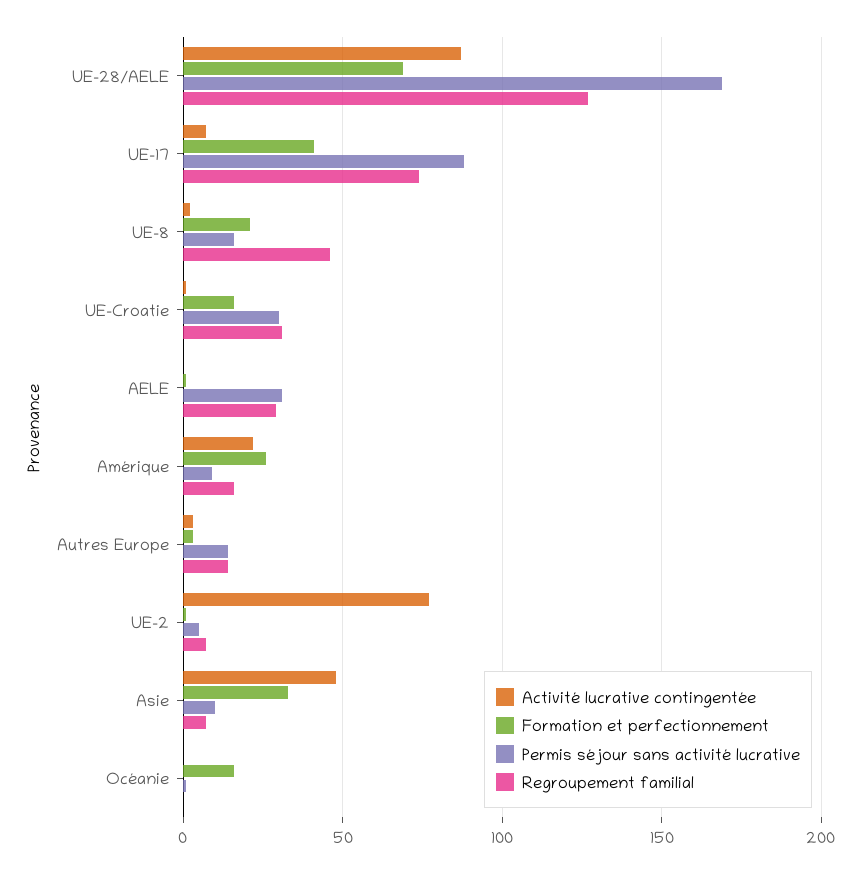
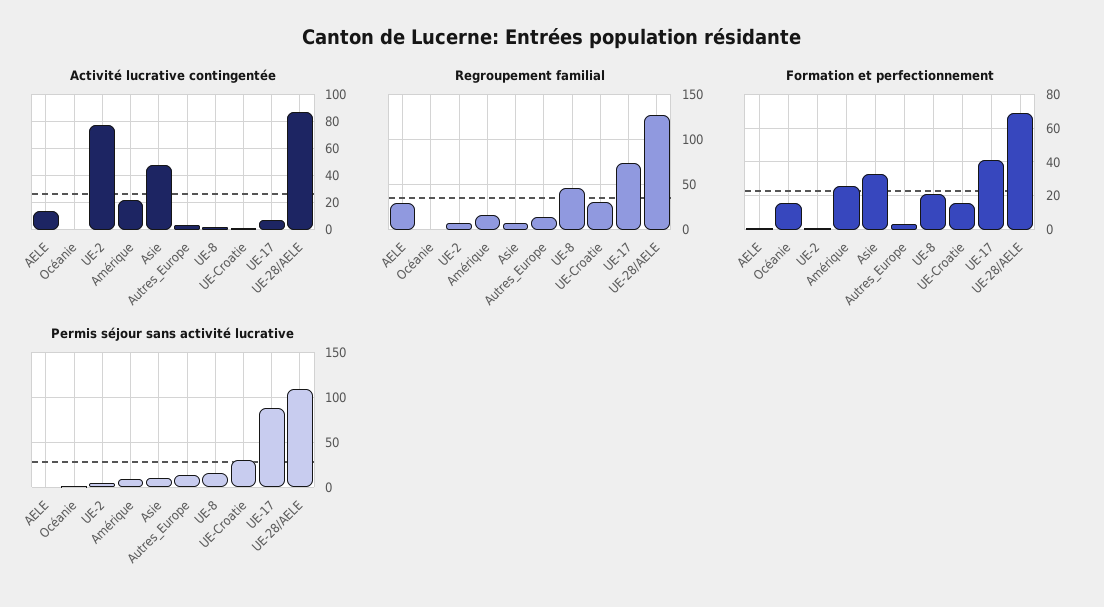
  {
    "Activité lucrative contingentée": {
      "UE-28/AELE": 85,
      "UE-17": 5,
      "UE-8": 0,
      "UE-Croatie": 0,
-     "AELE": 0,
+     "AELE": 15,
      "Amérique": 20,
      "Autres Europe": 5,
      "UE-2": 75,
      "Asie": 50,
      "Océanie": 0
    },
    "Formation et perfectionnement": {
      "UE-28/AELE": 70,
      "UE-17": 40,
      "UE-8": 20,
      "UE-Croatie": 15,
      "AELE": 0,
      "Amérique": 25,
      "Autres Europe": 5,
      "UE-2": 0,
      "Asie": 35,
      "Océanie": 15
    },
    "Permis séjour sans activité lucrative": {
-     "UE-28/AELE": 170,
+     "UE-28/AELE": 110,
      "UE-17": 90,
      "UE-8": 15,
      "UE-Croatie": 30,
-     "AELE": 30,
+     "AELE": 0,
      "Amérique": 10,
      "Autres Europe": 15,
      "UE-2": 5,
      "Asie": 10,
      "Océanie": 0
    },
    "Regroupement familial": {
      "UE-28/AELE": 125,
      "UE-17": 75,
      "UE-8": 45,
      "UE-Croatie": 30,
      "AELE": 30,
      "Amérique": 15,
      "Autres Europe": 15,
      "UE-2": 5,
      "Asie": 5,
      "Océanie": 0
    }
  }

